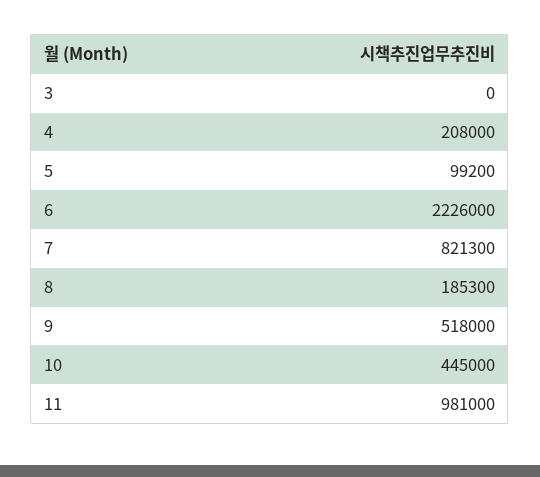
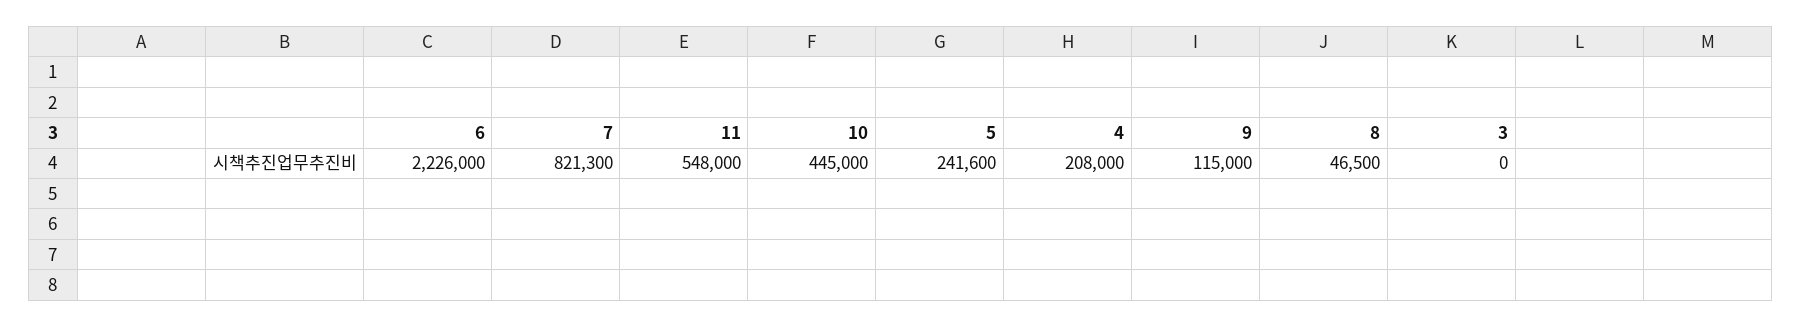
  {
    "3": 0,
    "4": 208000,
-   "5": 99200,
+   "5": 241600,
    "6": 2226000,
    "7": 821300,
-   "8": 185300,
+   "8": 46500,
-   "9": 518000,
+   "9": 115000,
    "10": 445000,
-   "11": 981000
+   "11": 548000
  }

